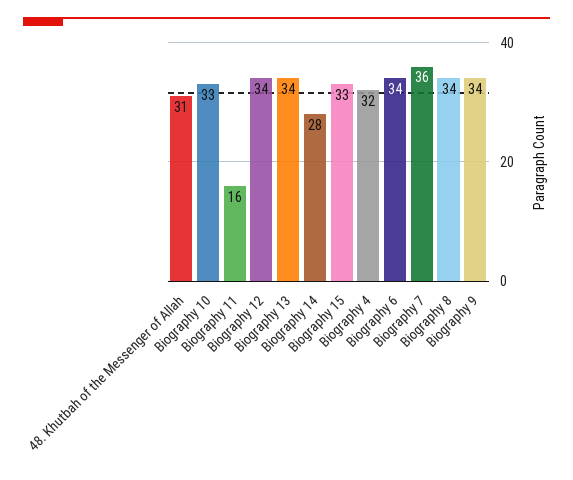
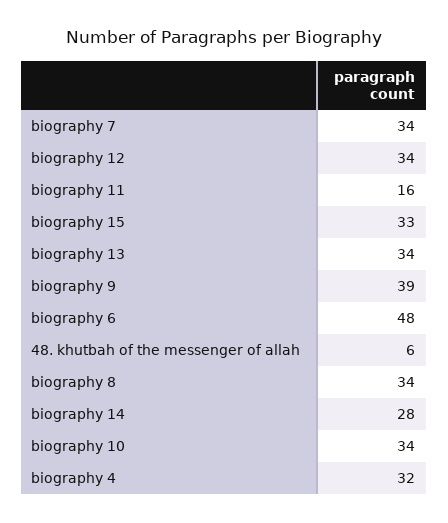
  {
-   "48. Khutbah of the Messenger of Allah": 31,
+   "48. Khutbah of the Messenger of Allah": 6,
-   "Biography 10": 33,
+   "Biography 10": 34,
    "Biography 11": 16,
    "Biography 12": 34,
    "Biography 13": 34,
    "Biography 14": 28,
    "Biography 15": 33,
    "Biography 4": 32,
-   "Biography 6": 34,
+   "Biography 6": 48,
-   "Biography 7": 36,
+   "Biography 7": 34,
    "Biography 8": 34,
-   "Biography 9": 34
+   "Biography 9": 39
  }

